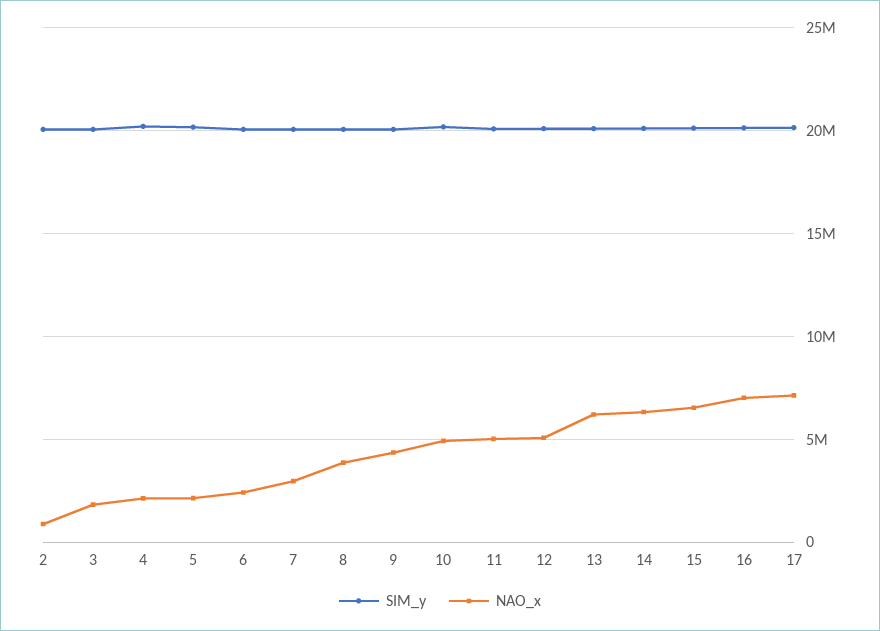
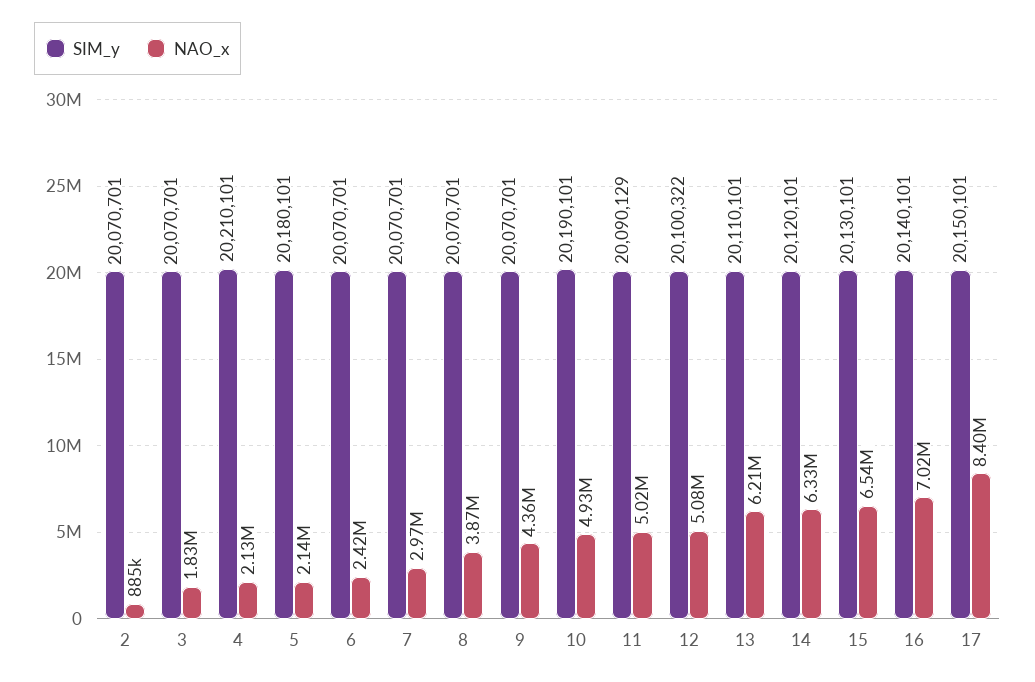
  {
    "SIM_y": {
      "2": 20070701,
      "3": 20070701,
      "4": 20210101,
      "5": 20180101,
      "6": 20070701,
      "7": 20070701,
      "8": 20070701,
      "9": 20070701,
      "10": 20190101,
      "11": 20090129,
      "12": 20100322,
      "13": 20110101,
      "14": 20120101,
      "15": 20130101,
      "16": 20140101,
      "17": 20150101
    },
    "NAO_x": {
      "2": 885000,
      "3": 1830000,
      "4": 2130000,
      "5": 2140000,
      "6": 2420000,
      "7": 2970000,
      "8": 3870000,
      "9": 4360000,
      "10": 4930000,
      "11": 5020000,
      "12": 5080000,
      "13": 6210000,
      "14": 6330000,
      "15": 6540000,
      "16": 7020000,
-     "17": 7000000
+     "17": 8400000
    }
  }

